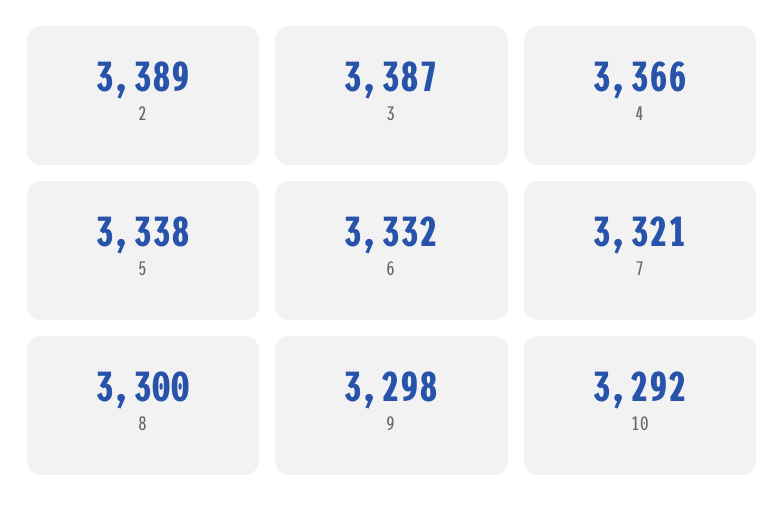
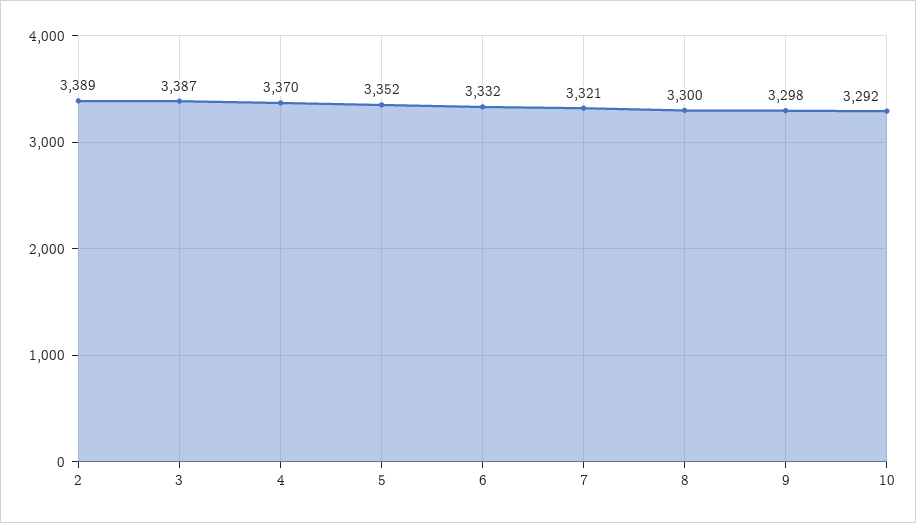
  {
    "2": 3389,
    "3": 3387,
-   "4": 3366,
+   "4": 3370,
-   "5": 3338,
+   "5": 3352,
    "6": 3332,
    "7": 3321,
    "8": 3300,
    "9": 3298,
    "10": 3292
  }

